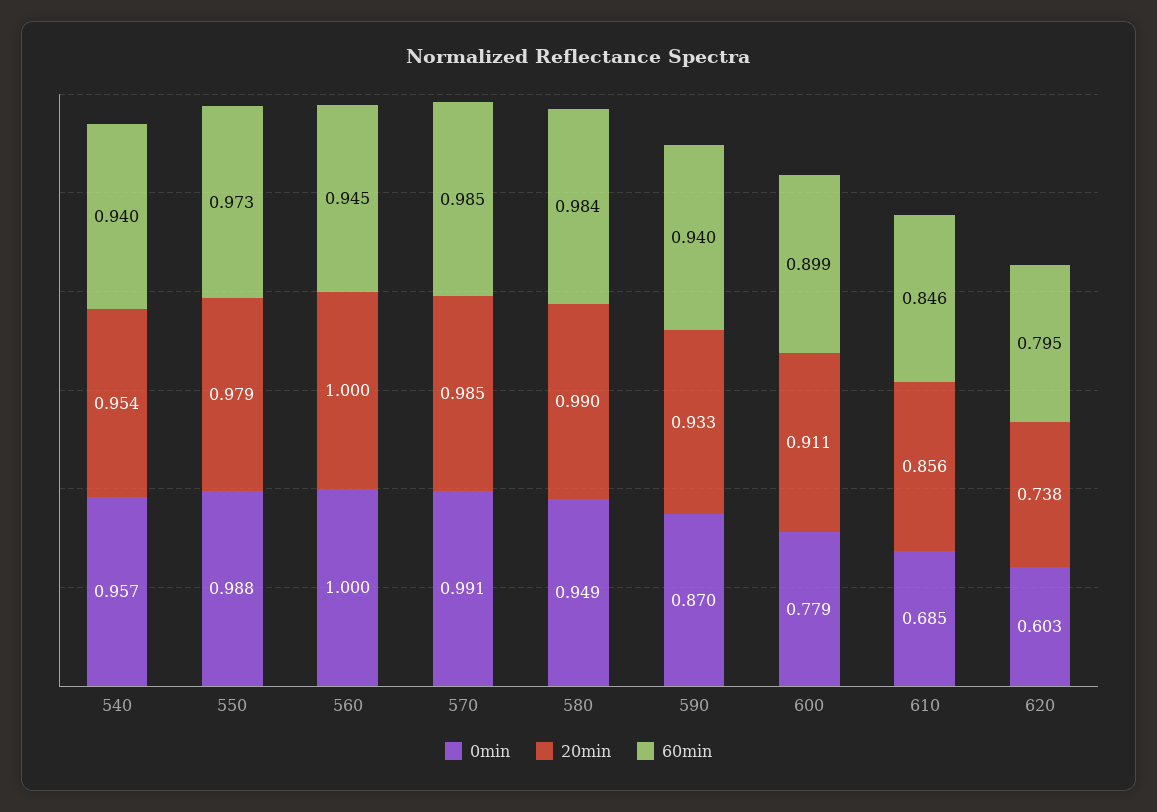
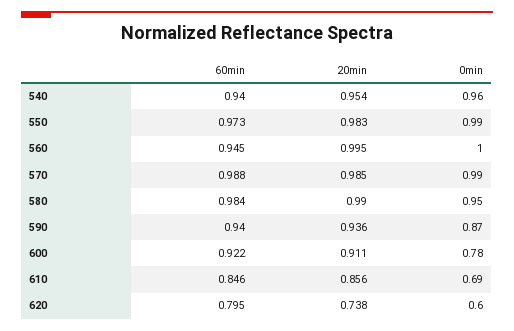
  {
    "0min": {
      "540": 0.957,
      "550": 0.988,
      "560": 1,
      "570": 0.991,
      "580": 0.949,
      "590": 0.87,
      "600": 0.779,
      "610": 0.685,
      "620": 0.603
    },
    "20min": {
      "540": 0.954,
-     "550": 0.979,
+     "550": 0.983,
-     "560": 1,
+     "560": 0.995,
      "570": 0.985,
      "580": 0.99,
-     "590": 0.933,
+     "590": 0.936,
      "600": 0.911,
      "610": 0.856,
      "620": 0.738
    },
    "60min": {
      "540": 0.94,
      "550": 0.973,
      "560": 0.945,
-     "570": 0.985,
+     "570": 0.988,
      "580": 0.984,
      "590": 0.94,
-     "600": 0.899,
+     "600": 0.922,
      "610": 0.846,
      "620": 0.795
    }
  }

